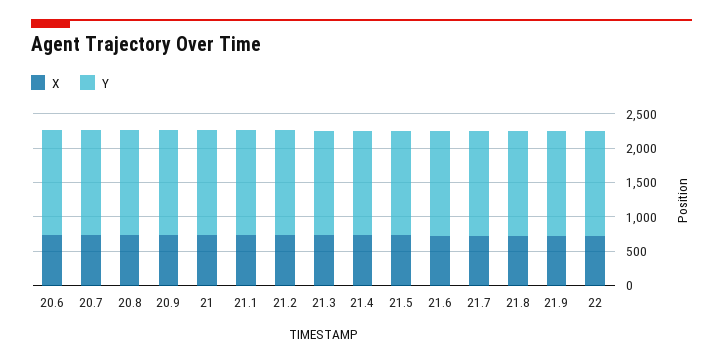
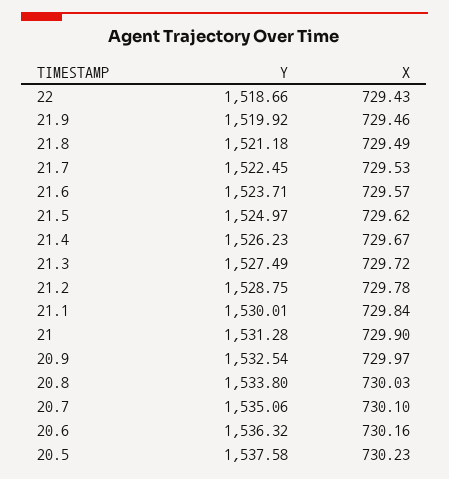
  {
    "X": {
      "20.6": 730.16,
      "20.7": 730.1,
      "20.8": 730.03,
      "20.9": 729.97,
      "21": 729.9,
      "21.1": 729.84,
      "21.2": 729.78,
      "21.3": 729.72,
      "21.4": 729.67,
      "21.5": 729.62,
      "21.6": 729.57,
      "21.7": 729.53,
      "21.8": 729.49,
      "21.9": 729.46,
-     "22": 729.43
+     "22": 729.43,
+     "20.5": 730.23
    },
    "Y": {
      "20.6": 1536.32,
      "20.7": 1535.06,
      "20.8": 1533.8,
      "20.9": 1532.54,
      "21": 1531.28,
      "21.1": 1530.01,
      "21.2": 1528.75,
      "21.3": 1527.49,
      "21.4": 1526.23,
      "21.5": 1524.97,
      "21.6": 1523.71,
      "21.7": 1522.45,
      "21.8": 1521.18,
      "21.9": 1519.92,
-     "22": 1518.66
+     "22": 1518.66,
+     "20.5": 1537.58
    }
  }

